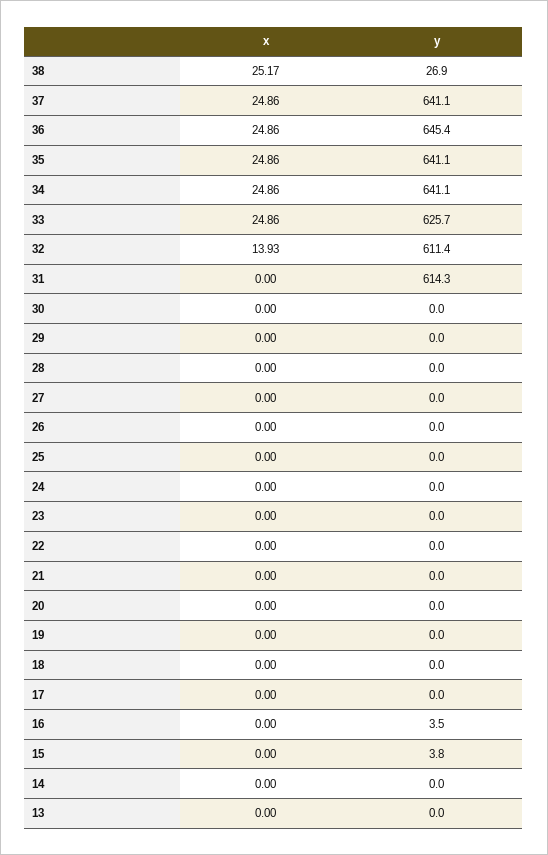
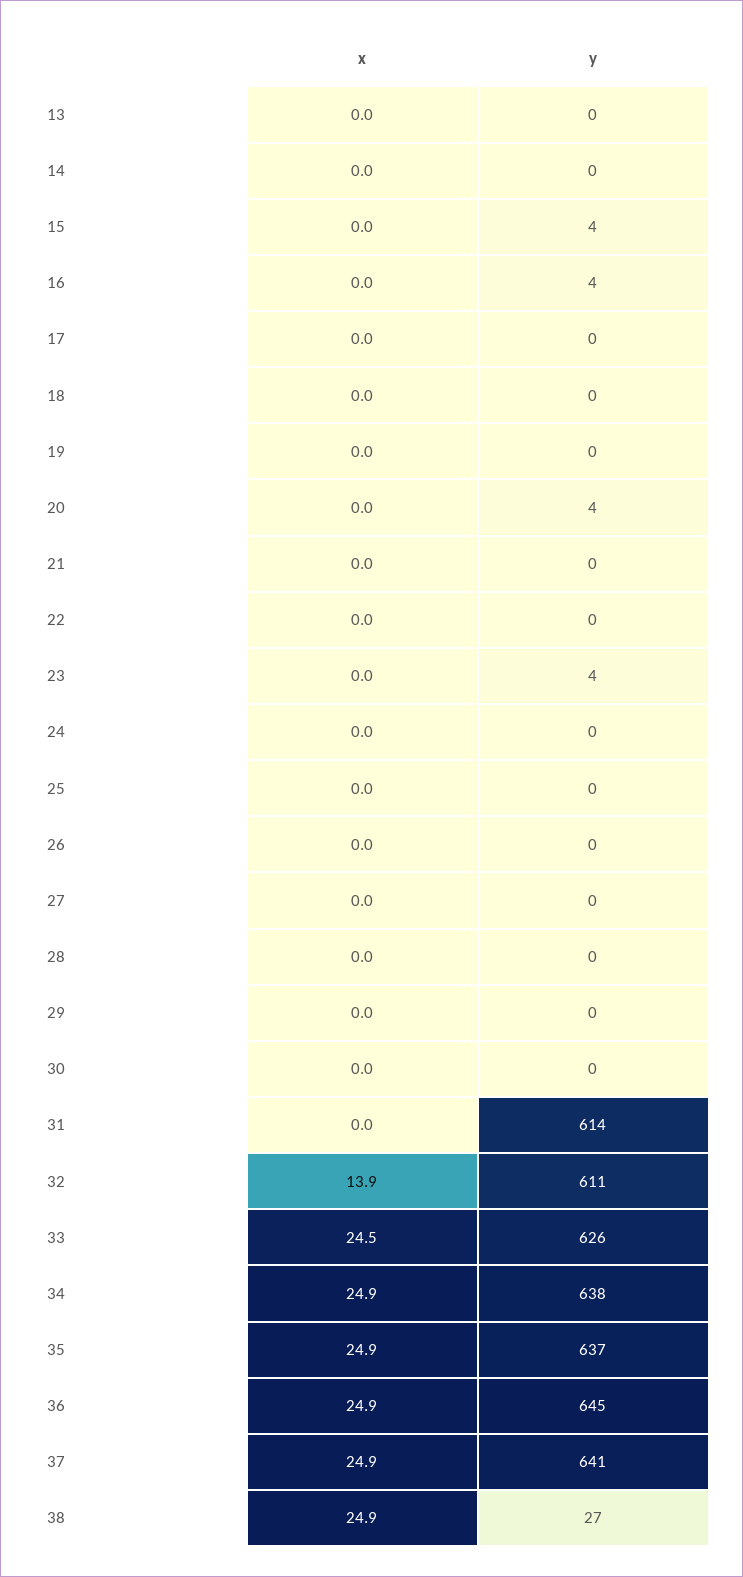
  {
    "x": {
-     "38": 25.17,
+     "38": 24.9,
      "37": 24.86,
      "36": 24.86,
      "35": 24.86,
      "34": 24.86,
-     "33": 24.86,
+     "33": 24.5,
      "32": 13.93,
      "31": 0,
      "30": 0,
      "29": 0,
      "28": 0,
      "27": 0,
      "26": 0,
      "25": 0,
      "24": 0,
      "23": 0,
      "22": 0,
      "21": 0,
      "20": 0,
      "19": 0,
      "18": 0,
      "17": 0,
      "16": 0,
      "15": 0,
      "14": 0,
      "13": 0
    },
    "y": {
      "38": 26.9,
      "37": 641.1,
      "36": 645.4,
-     "35": 641.1,
+     "35": 637,
-     "34": 641.1,
+     "34": 638,
      "33": 625.7,
      "32": 611.4,
      "31": 614.3,
      "30": 0,
      "29": 0,
      "28": 0,
      "27": 0,
      "26": 0,
      "25": 0,
      "24": 0,
-     "23": 0,
+     "23": 4,
      "22": 0,
      "21": 0,
-     "20": 0,
+     "20": 4,
      "19": 0,
      "18": 0,
      "17": 0,
      "16": 3.5,
      "15": 3.8,
      "14": 0,
      "13": 0
    }
  }

